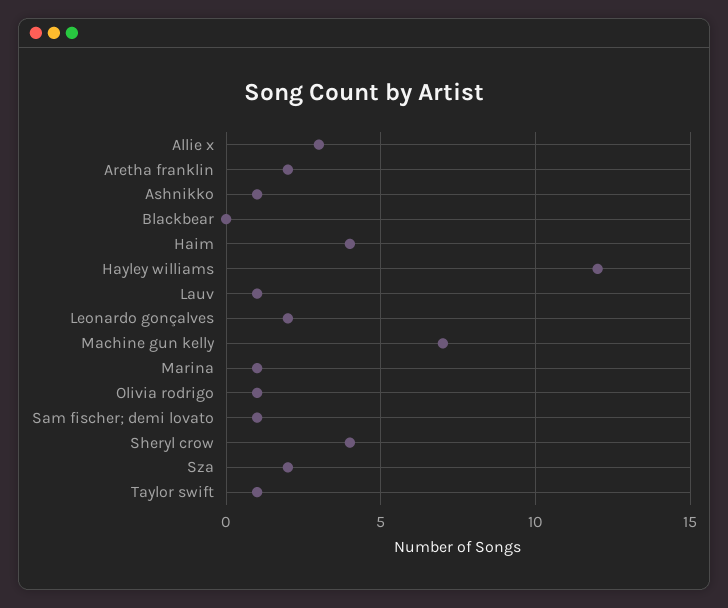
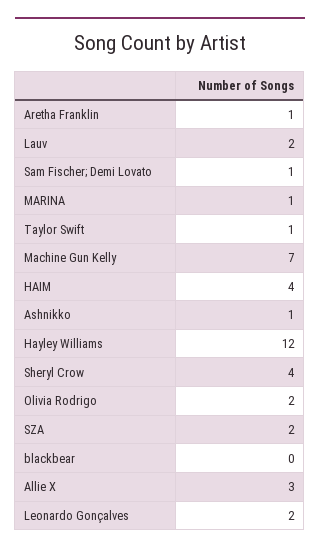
  {
    "Allie x": 3,
-   "Aretha franklin": 2,
+   "Aretha franklin": 1,
    "Ashnikko": 1,
    "Blackbear": 0,
    "Haim": 4,
    "Hayley williams": 12,
-   "Lauv": 1,
+   "Lauv": 2,
    "Leonardo gonçalves": 2,
    "Machine gun kelly": 7,
    "Marina": 1,
-   "Olivia rodrigo": 1,
+   "Olivia rodrigo": 2,
    "Sam fischer; demi lovato": 1,
    "Sheryl crow": 4,
    "Sza": 2,
    "Taylor swift": 1
  }

